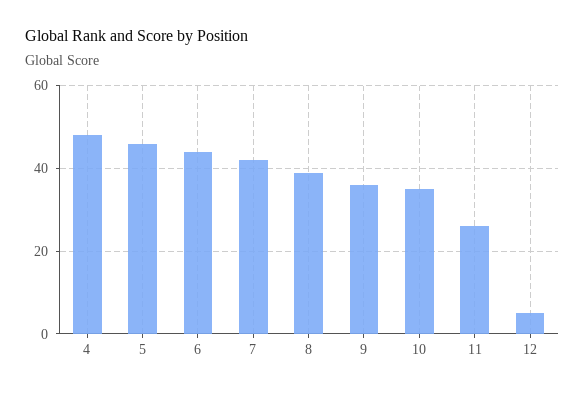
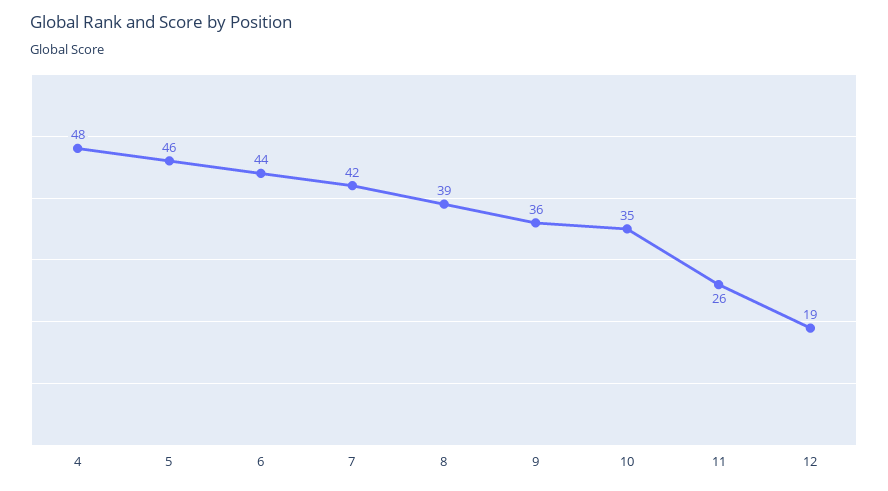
  {
    "4": 48,
    "5": 46,
    "6": 44,
    "7": 42,
    "8": 39,
    "9": 36,
    "10": 35,
    "11": 26,
-   "12": 5
+   "12": 19
  }

